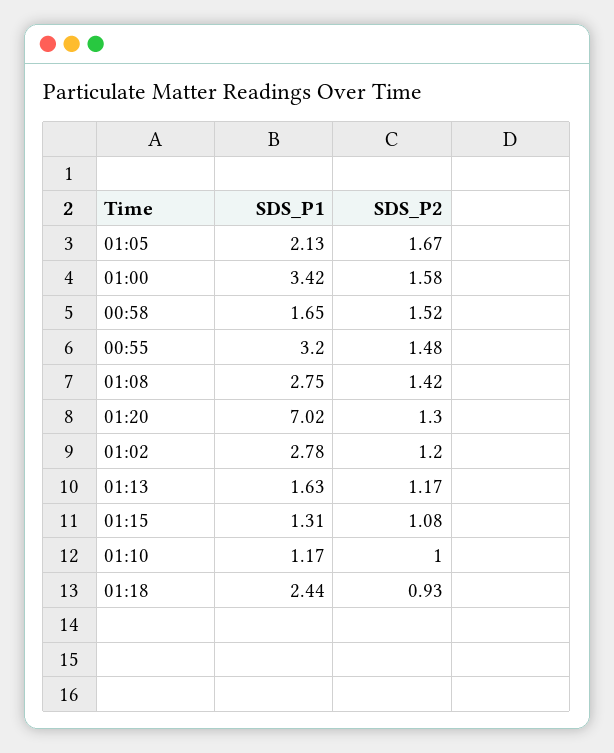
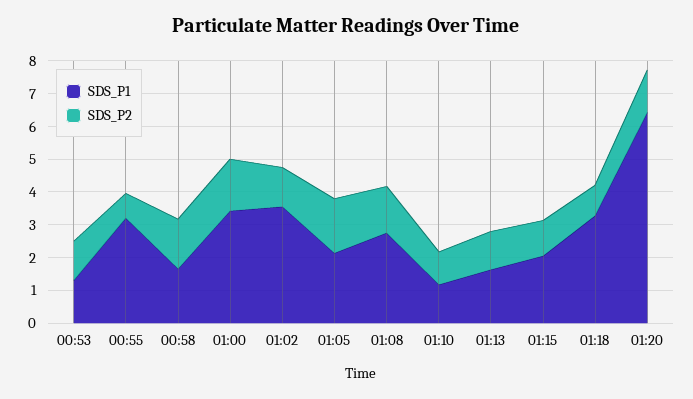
  {
    "SDS_P1": {
      "01:05": 2.13,
      "01:00": 3.42,
      "00:58": 1.65,
      "00:55": 3.2,
      "01:08": 2.75,
-     "01:20": 7.02,
+     "01:20": 6.5,
-     "01:02": 2.78,
+     "01:02": 3.5,
      "01:13": 1.63,
-     "01:15": 1.31,
+     "01:15": 2,
      "01:10": 1.17,
-     "01:18": 2.44
+     "01:18": 3.25,
+     "00:53": 1.25
    },
    "SDS_P2": {
      "01:05": 1.67,
      "01:00": 1.58,
      "00:58": 1.52,
-     "00:55": 1.48,
+     "00:55": 0.75,
      "01:08": 1.42,
      "01:20": 1.3,
      "01:02": 1.2,
      "01:13": 1.17,
      "01:15": 1.08,
      "01:10": 1,
-     "01:18": 0.93
+     "01:18": 0.93,
+     "00:53": 1.25
    }
  }

